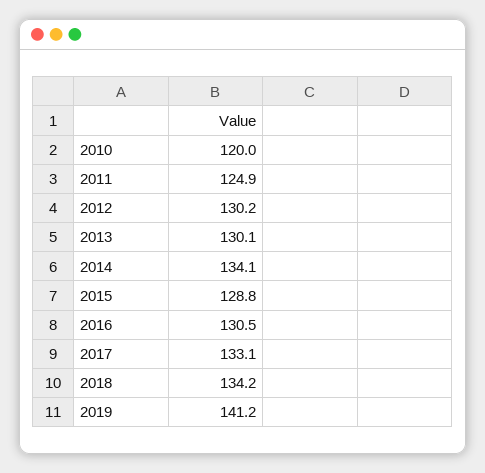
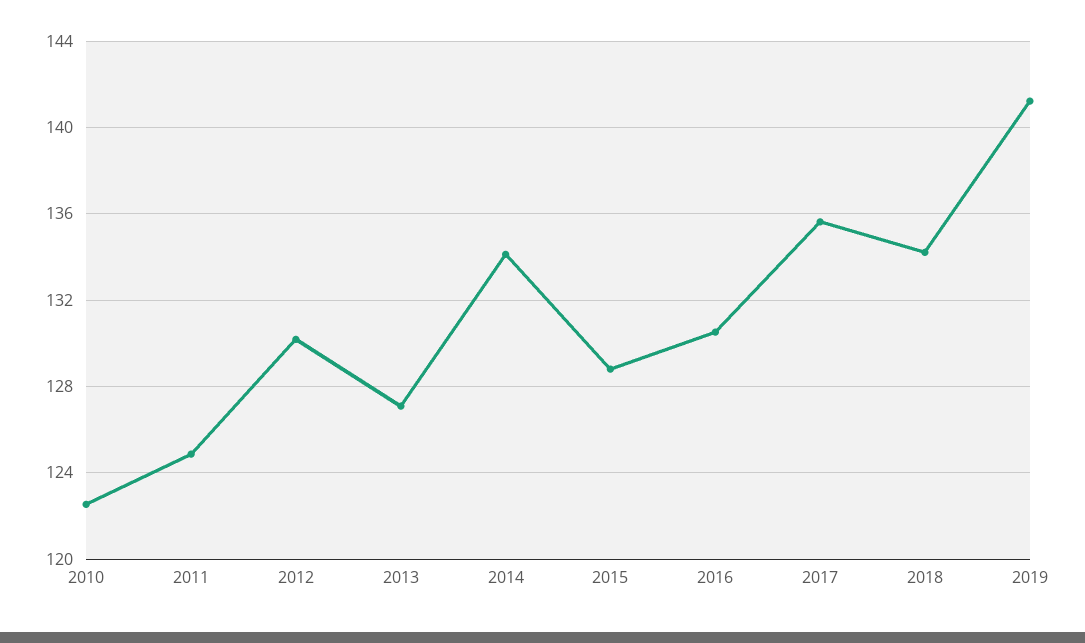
  {
-   "2010": 120,
+   "2010": 122.5,
    "2011": 124.9,
    "2012": 130.2,
-   "2013": 130.1,
+   "2013": 127,
    "2014": 134.1,
    "2015": 128.8,
    "2016": 130.5,
-   "2017": 133.1,
+   "2017": 135.5,
    "2018": 134.2,
    "2019": 141.2
  }

